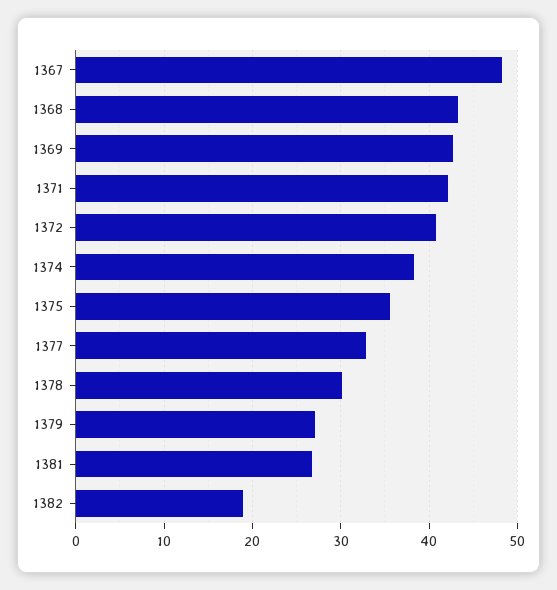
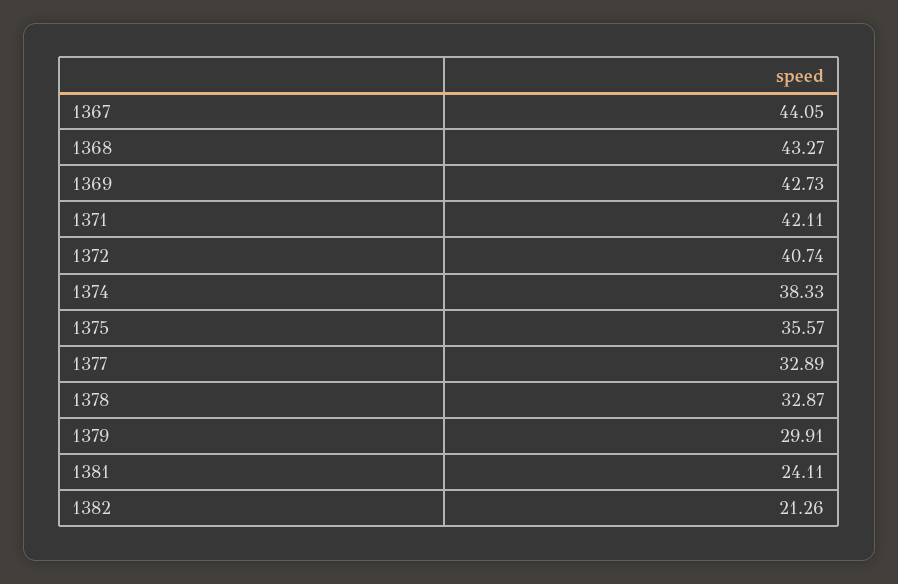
  {
-   "1367": 48,
+   "1367": 44.05,
    "1368": 43.27,
    "1369": 42.73,
    "1371": 42.11,
    "1372": 40.74,
    "1374": 38.33,
    "1375": 35.57,
    "1377": 32.89,
-   "1378": 30,
+   "1378": 32.87,
-   "1379": 27,
+   "1379": 29.91,
-   "1381": 27,
+   "1381": 24.11,
-   "1382": 19
+   "1382": 21.26
  }

